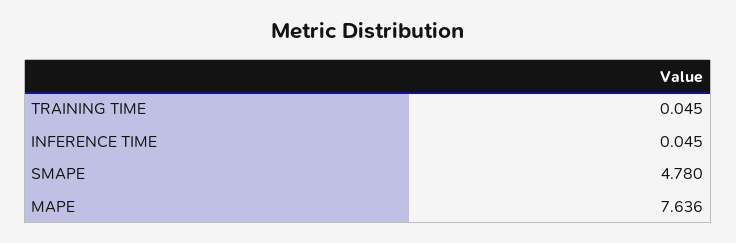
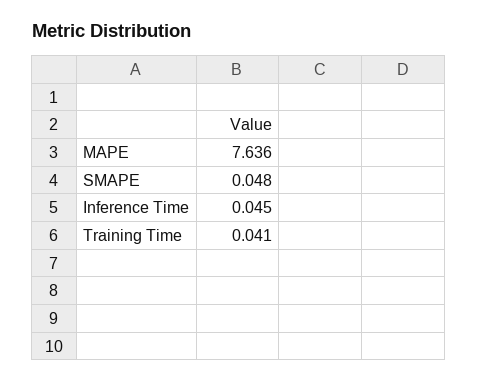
  {
-   "TRAINING TIME": 0.045,
+   "TRAINING TIME": 0.041,
    "INFERENCE TIME": 0.045,
-   "SMAPE": 4.78,
+   "SMAPE": 0.048,
    "MAPE": 7.636
  }

